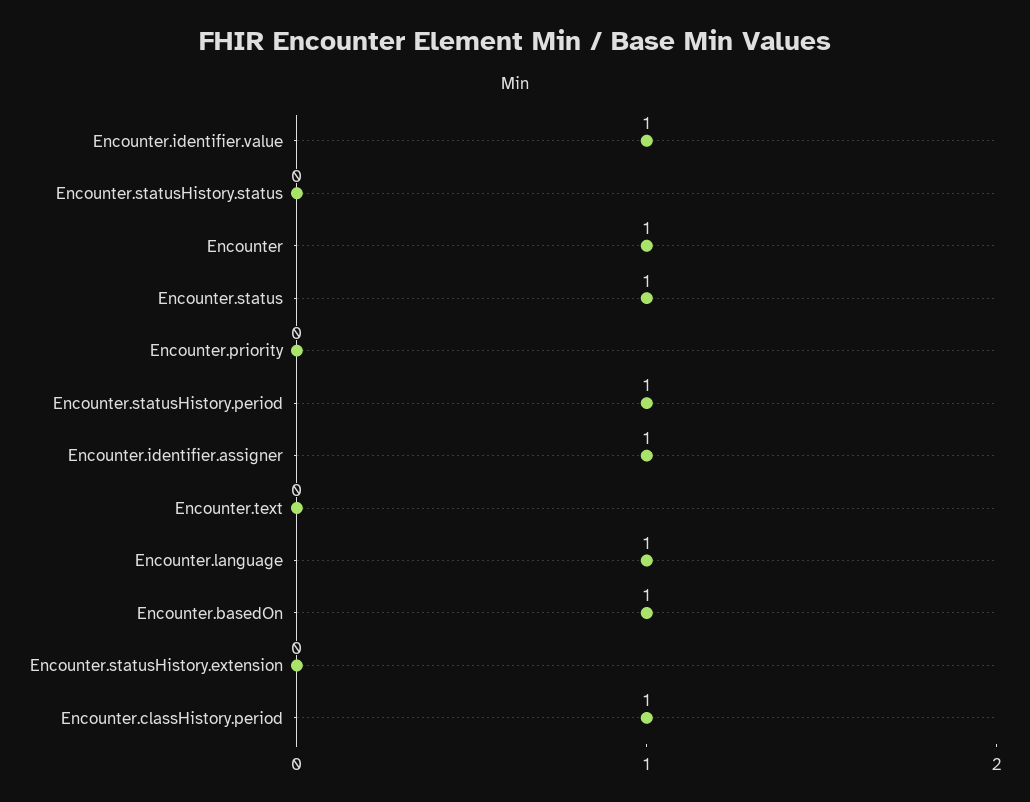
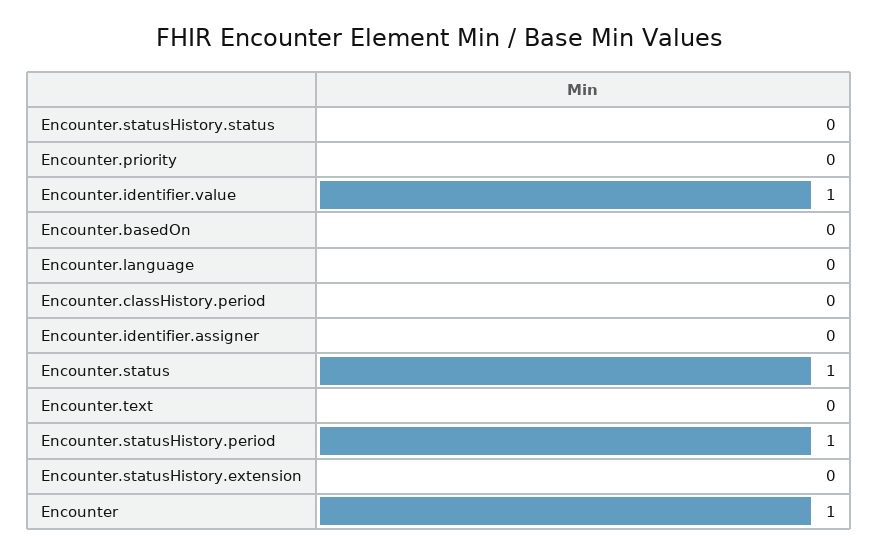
  {
    "Encounter.identifier.value": 1,
    "Encounter.statusHistory.status": 0,
    "Encounter": 1,
    "Encounter.status": 1,
    "Encounter.priority": 0,
    "Encounter.statusHistory.period": 1,
-   "Encounter.identifier.assigner": 1,
+   "Encounter.identifier.assigner": 0,
    "Encounter.text": 0,
-   "Encounter.language": 1,
+   "Encounter.language": 0,
-   "Encounter.basedOn": 1,
+   "Encounter.basedOn": 0,
    "Encounter.statusHistory.extension": 0,
-   "Encounter.classHistory.period": 1
+   "Encounter.classHistory.period": 0
  }

